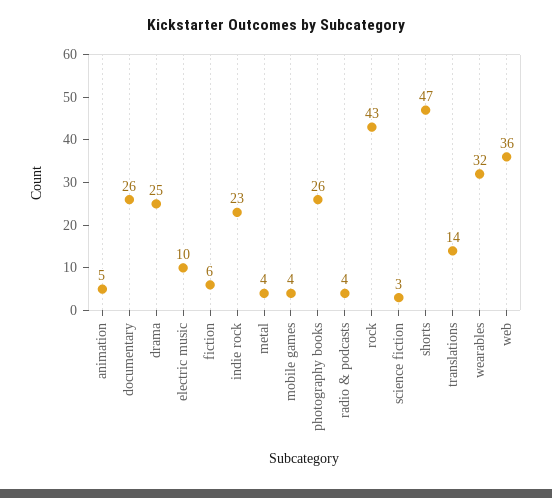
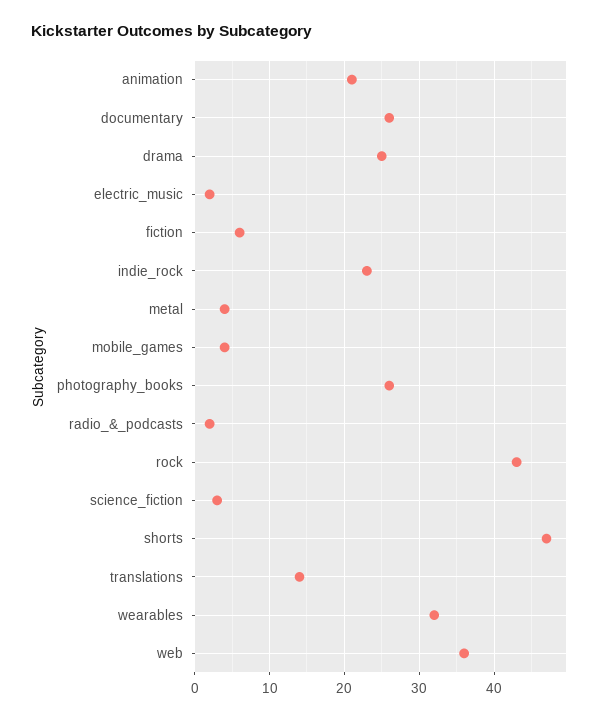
  {
-   "animation": 5,
+   "animation": 21,
    "documentary": 26,
    "drama": 25,
-   "electric music": 10,
+   "electric music": 2,
    "fiction": 6,
    "indie rock": 23,
    "metal": 4,
    "mobile games": 4,
    "photography books": 26,
-   "radio & podcasts": 4,
+   "radio & podcasts": 2,
    "rock": 43,
    "science fiction": 3,
    "shorts": 47,
    "translations": 14,
    "wearables": 32,
    "web": 36
  }

